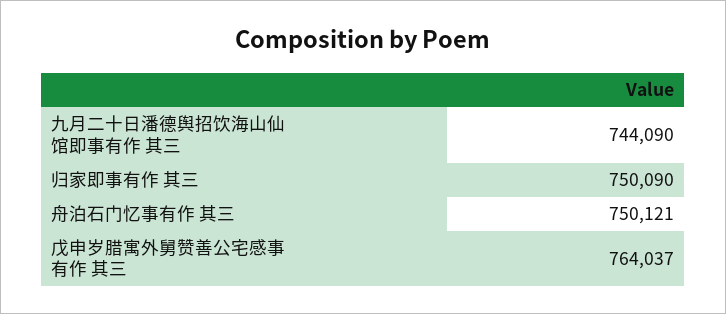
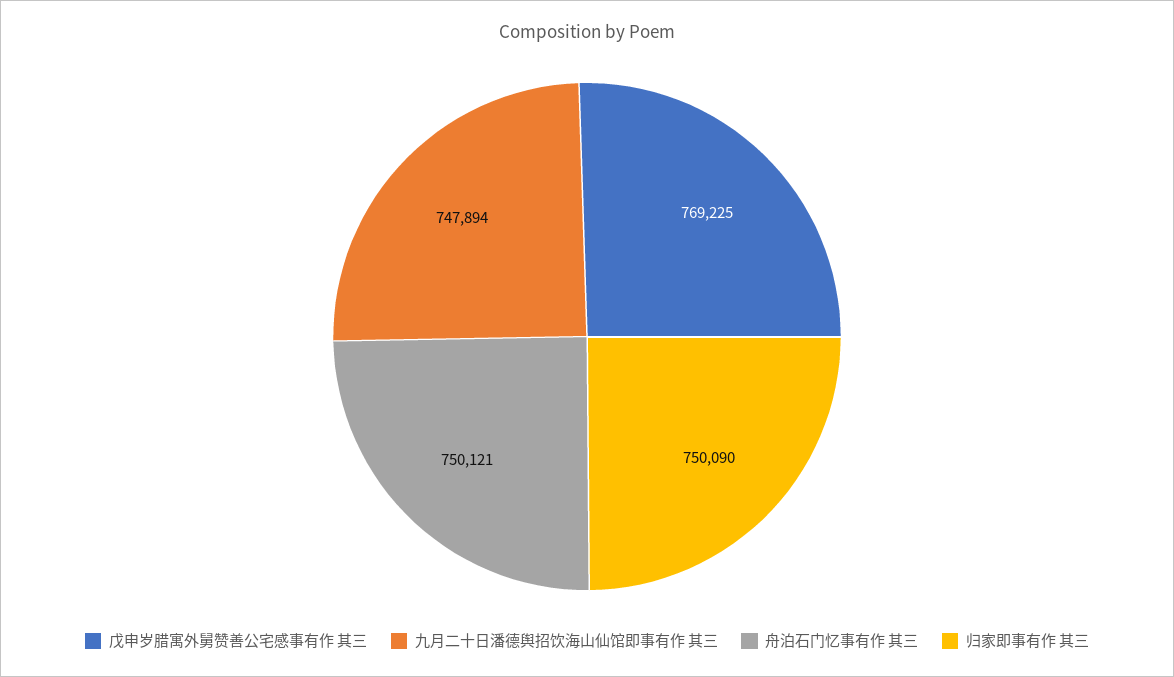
  {
-   "九月二十日潘德舆招饮海山仙馆即事有作 其三": 744090,
+   "九月二十日潘德舆招饮海山仙馆即事有作 其三": 747894,
    "归家即事有作 其三": 750090,
    "舟泊石门忆事有作 其三": 750121,
-   "戊申岁腊寓外舅赞善公宅感事有作 其三": 764037
+   "戊申岁腊寓外舅赞善公宅感事有作 其三": 769225
  }

